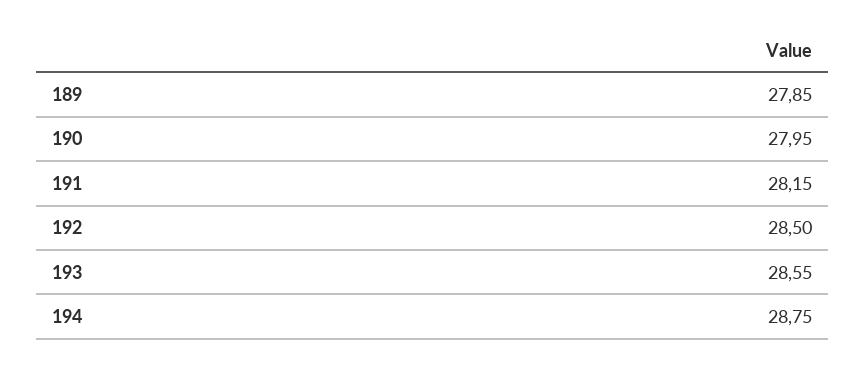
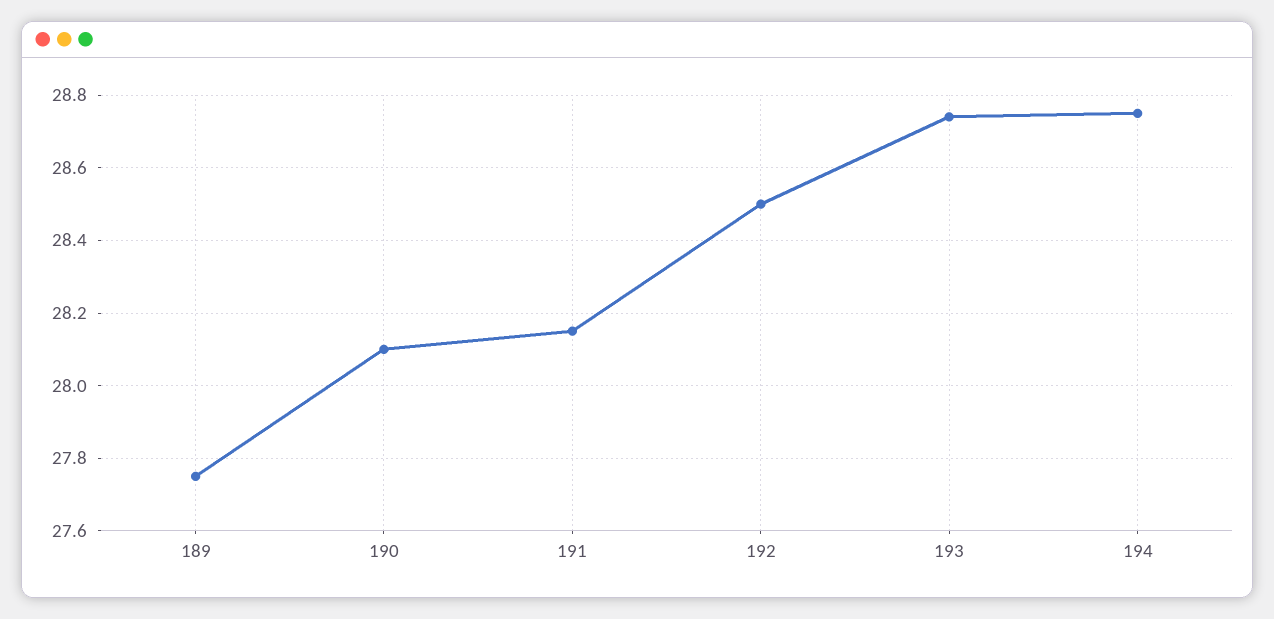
  {
-   "189": 27.85,
+   "189": 27.75,
-   "190": 27.95,
+   "190": 28.1,
    "191": 28.15,
    "192": 28.5,
-   "193": 28.55,
+   "193": 28.75,
    "194": 28.75
  }

